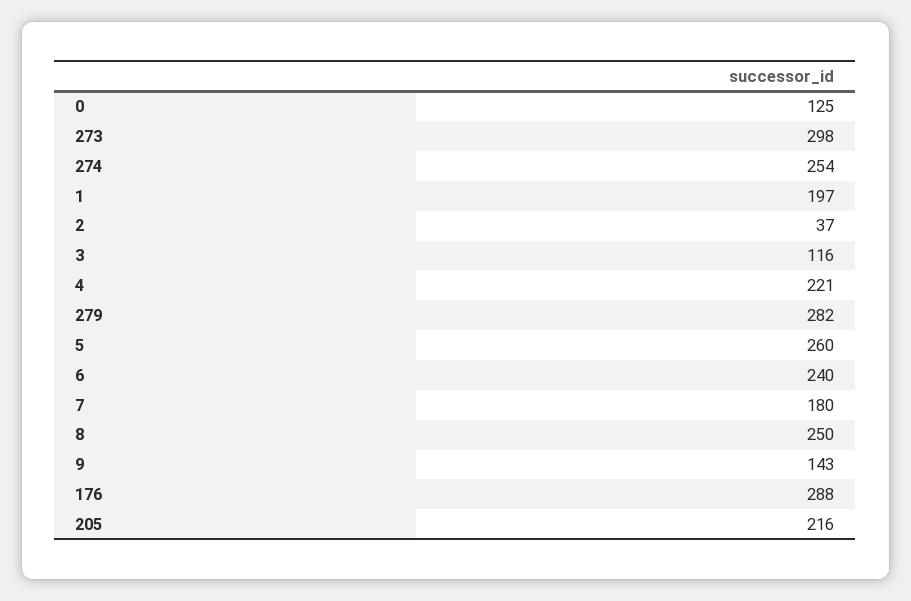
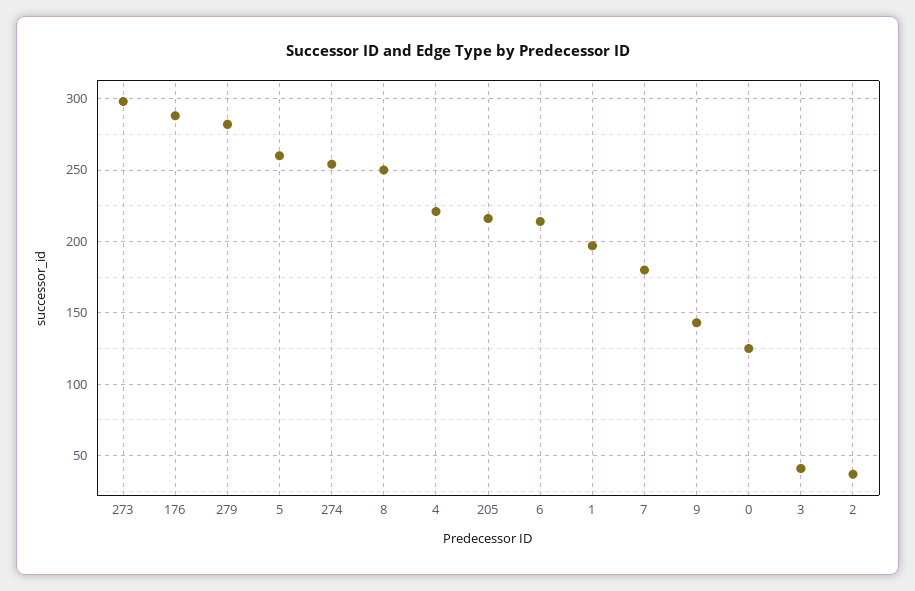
  {
    "0": 125,
    "273": 298,
    "274": 254,
    "1": 197,
    "2": 37,
-   "3": 116,
+   "3": 40,
    "4": 221,
    "279": 282,
    "5": 260,
-   "6": 240,
+   "6": 215,
    "7": 180,
    "8": 250,
    "9": 143,
    "176": 288,
    "205": 216
  }

